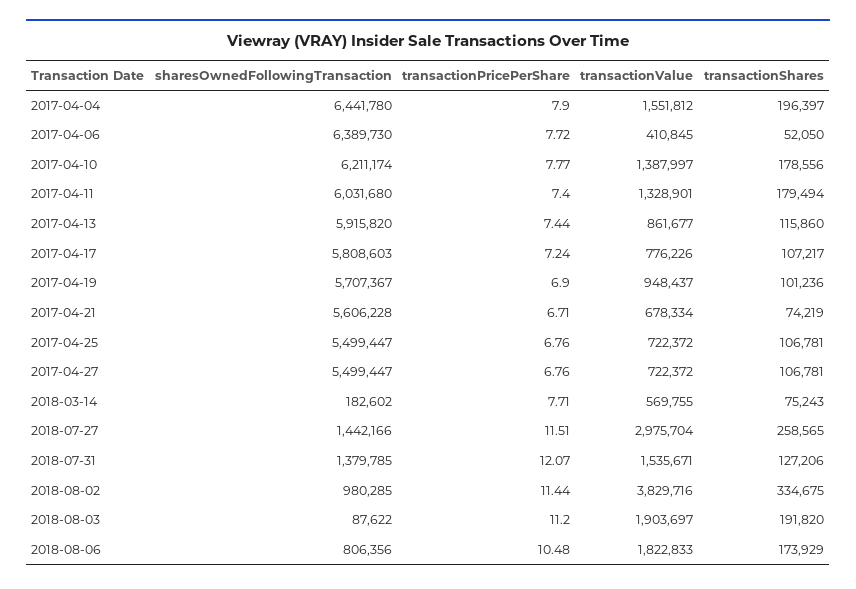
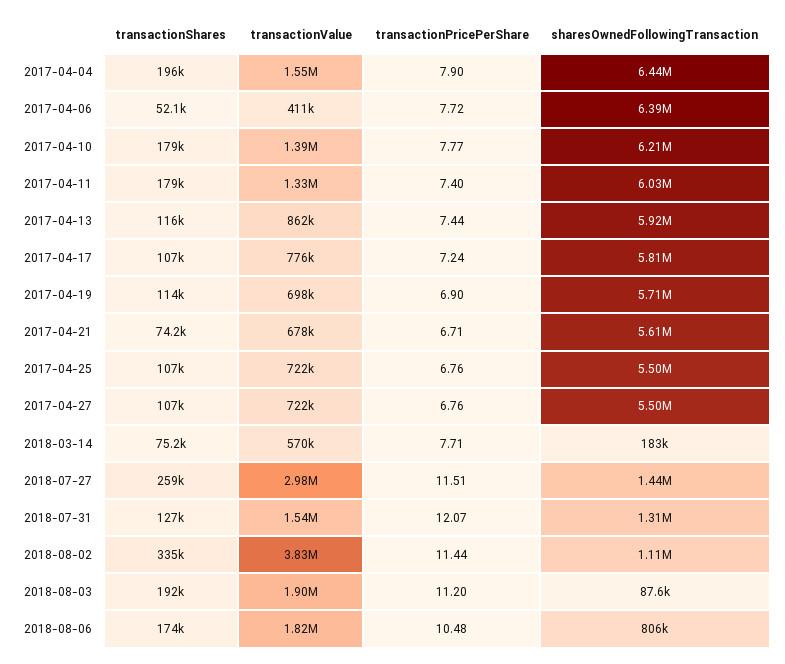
  {
    "sharesOwnedFollowingTransaction": {
      "2017-04-04": 6441780,
      "2017-04-06": 6389730,
      "2017-04-10": 6211174,
      "2017-04-11": 6031680,
      "2017-04-13": 5915820,
      "2017-04-17": 5808603,
      "2017-04-19": 5707367,
      "2017-04-21": 5606228,
      "2017-04-25": 5499447,
      "2017-04-27": 5499447,
      "2018-03-14": 182602,
      "2018-07-27": 1442166,
-     "2018-07-31": 1379785,
+     "2018-07-31": 1310000,
-     "2018-08-02": 980285,
+     "2018-08-02": 1110000,
      "2018-08-03": 87622,
      "2018-08-06": 806356
    },
    "transactionPricePerShare": {
      "2017-04-04": 7.9,
      "2017-04-06": 7.72,
      "2017-04-10": 7.77,
      "2017-04-11": 7.4,
      "2017-04-13": 7.44,
      "2017-04-17": 7.24,
      "2017-04-19": 6.9,
      "2017-04-21": 6.71,
      "2017-04-25": 6.76,
      "2017-04-27": 6.76,
      "2018-03-14": 7.71,
      "2018-07-27": 11.51,
      "2018-07-31": 12.07,
      "2018-08-02": 11.44,
      "2018-08-03": 11.2,
      "2018-08-06": 10.48
    },
    "transactionValue": {
      "2017-04-04": 1551812,
      "2017-04-06": 410845,
      "2017-04-10": 1387997,
      "2017-04-11": 1328901,
      "2017-04-13": 861677,
      "2017-04-17": 776226,
-     "2017-04-19": 948437,
+     "2017-04-19": 698000,
      "2017-04-21": 678334,
      "2017-04-25": 722372,
      "2017-04-27": 722372,
      "2018-03-14": 569755,
      "2018-07-27": 2975704,
      "2018-07-31": 1535671,
      "2018-08-02": 3829716,
      "2018-08-03": 1903697,
      "2018-08-06": 1822833
    },
    "transactionShares": {
      "2017-04-04": 196397,
      "2017-04-06": 52050,
      "2017-04-10": 178556,
      "2017-04-11": 179494,
      "2017-04-13": 115860,
      "2017-04-17": 107217,
-     "2017-04-19": 101236,
+     "2017-04-19": 114000,
      "2017-04-21": 74219,
      "2017-04-25": 106781,
      "2017-04-27": 106781,
      "2018-03-14": 75243,
      "2018-07-27": 258565,
      "2018-07-31": 127206,
      "2018-08-02": 334675,
      "2018-08-03": 191820,
      "2018-08-06": 173929
    }
  }

